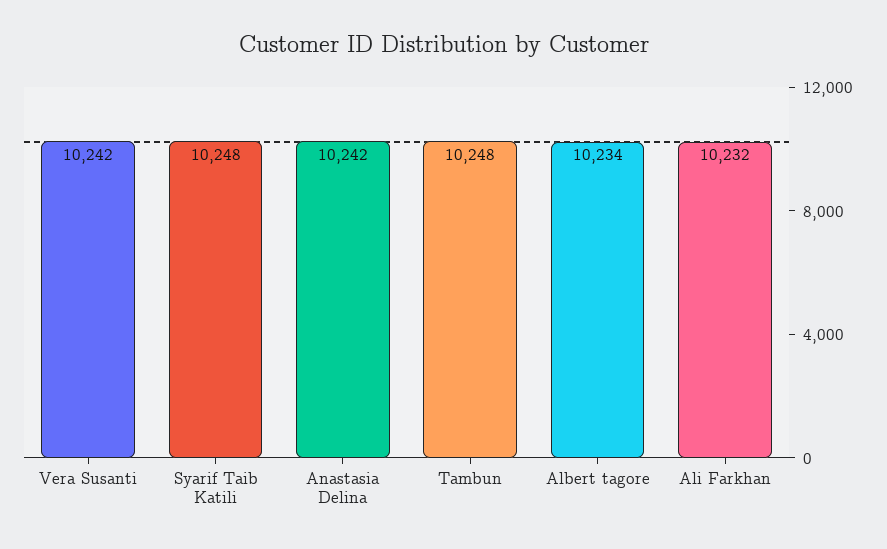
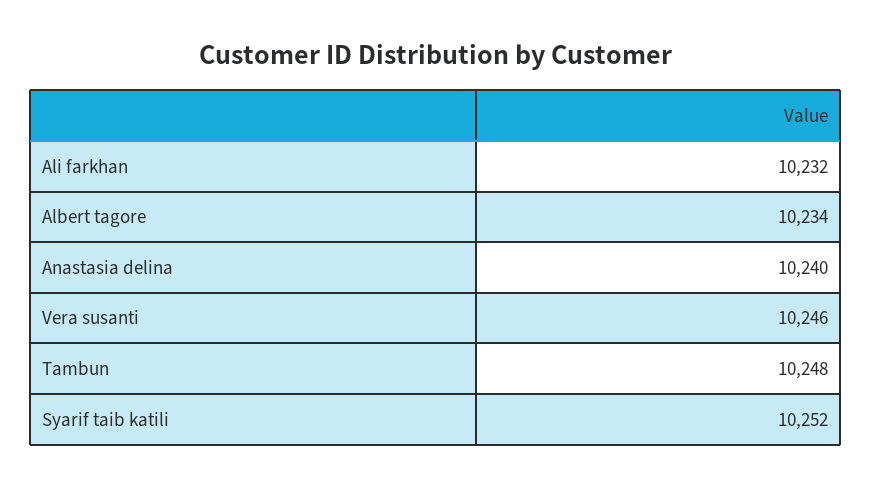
  {
-   "Vera Susanti": 10242,
+   "Vera Susanti": 10246,
-   "Syarif Taib Katili": 10248,
+   "Syarif Taib Katili": 10252,
-   "Anastasia Delina": 10242,
+   "Anastasia Delina": 10240,
    "Tambun": 10248,
    "Albert tagore": 10234,
    "Ali Farkhan": 10232
  }

